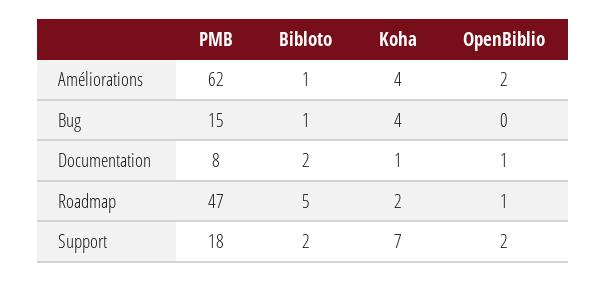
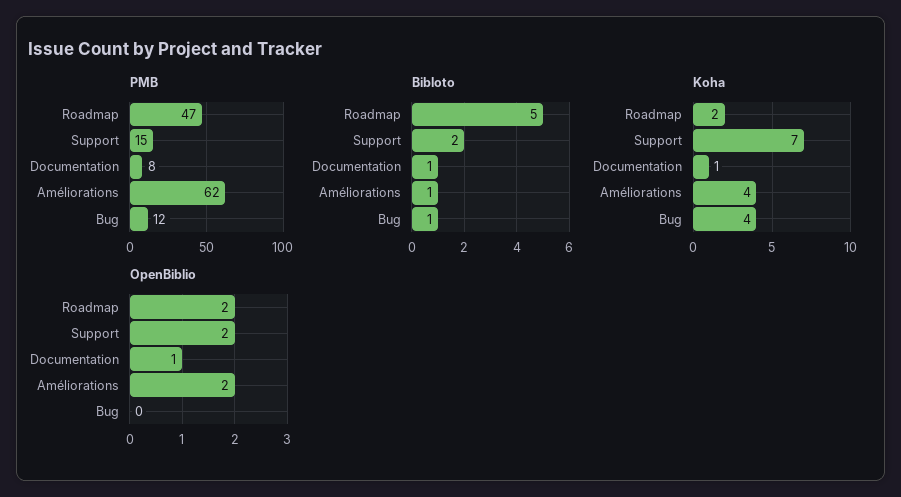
  {
    "PMB": {
      "Améliorations": 62,
-     "Bug": 15,
+     "Bug": 12,
      "Documentation": 8,
      "Roadmap": 47,
-     "Support": 18
+     "Support": 15
    },
    "Bibloto": {
      "Améliorations": 1,
      "Bug": 1,
-     "Documentation": 2,
+     "Documentation": 1,
      "Roadmap": 5,
      "Support": 2
    },
    "Koha": {
      "Améliorations": 4,
      "Bug": 4,
      "Documentation": 1,
      "Roadmap": 2,
      "Support": 7
    },
    "OpenBiblio": {
      "Améliorations": 2,
      "Bug": 0,
      "Documentation": 1,
-     "Roadmap": 1,
+     "Roadmap": 2,
      "Support": 2
    }
  }

